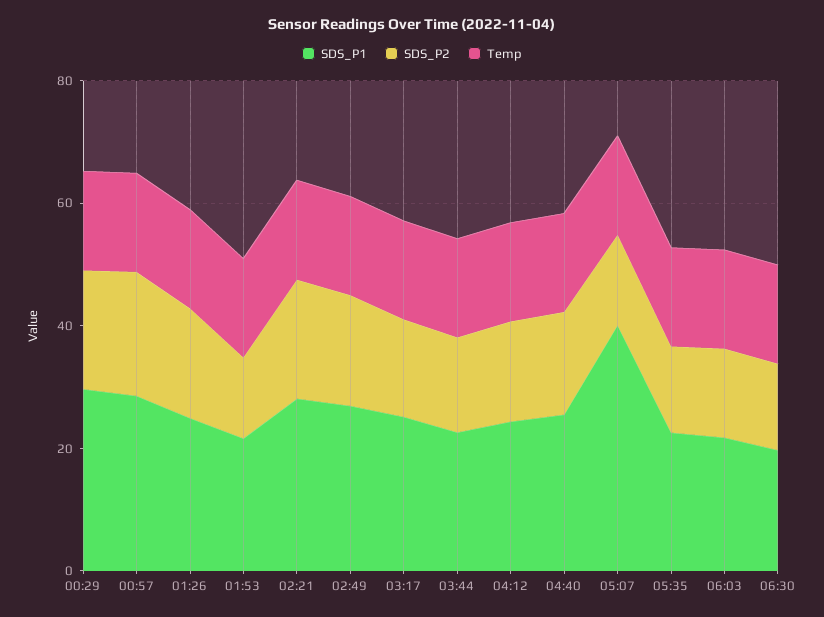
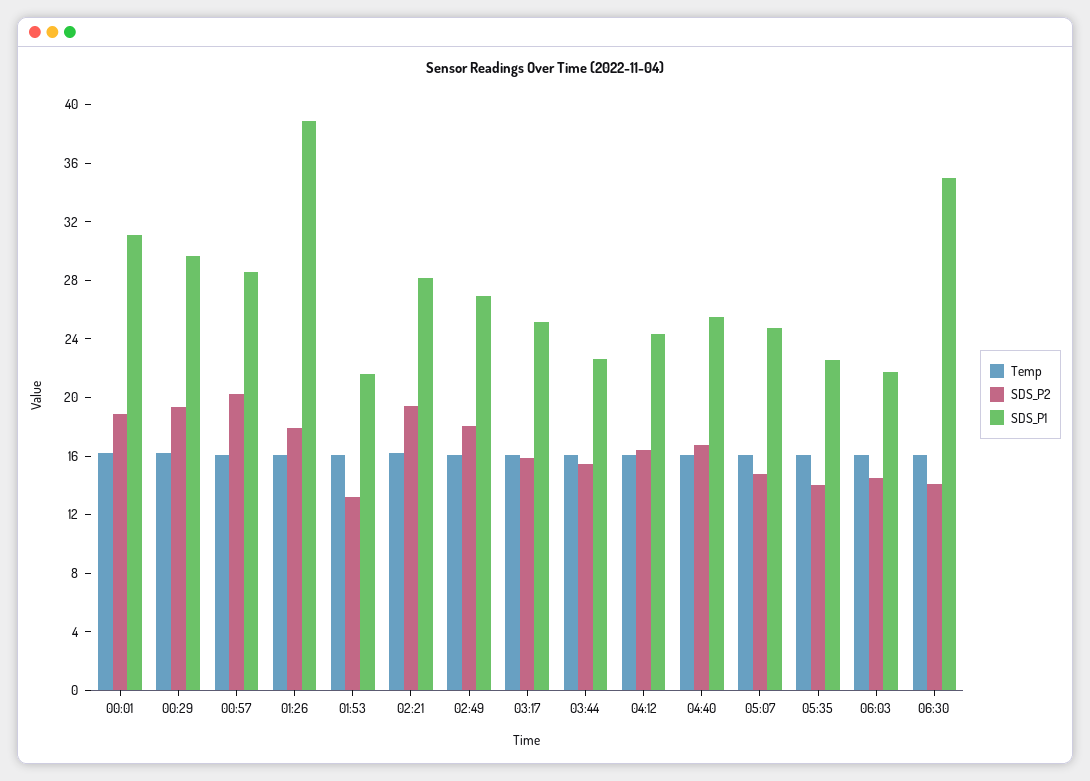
  {
    "SDS_P1": {
      "00:29": 30,
      "00:57": 29,
-     "01:26": 25,
+     "01:26": 39,
      "01:53": 22,
      "02:21": 28,
      "02:49": 27,
      "03:17": 25,
      "03:44": 23,
      "04:12": 24,
      "04:40": 26,
-     "05:07": 40,
+     "05:07": 25,
      "05:35": 23,
      "06:03": 22,
-     "06:30": 20
+     "06:30": 35,
+     "00:01": 31
    },
    "SDS_P2": {
      "00:29": 19,
      "00:57": 20,
      "01:26": 18,
      "01:53": 13,
      "02:21": 19,
      "02:49": 18,
      "03:17": 16,
      "03:44": 15,
      "04:12": 16,
      "04:40": 17,
      "05:07": 15,
      "05:35": 14,
      "06:03": 15,
-     "06:30": 14
+     "06:30": 14,
+     "00:01": 19
    },
    "Temp": {
      "00:29": 16,
      "00:57": 16,
      "01:26": 16,
      "01:53": 16,
      "02:21": 16,
      "02:49": 16,
      "03:17": 16,
      "03:44": 16,
      "04:12": 16,
      "04:40": 16,
      "05:07": 16,
      "05:35": 16,
      "06:03": 16,
-     "06:30": 16
+     "06:30": 16,
+     "00:01": 16
    }
  }

